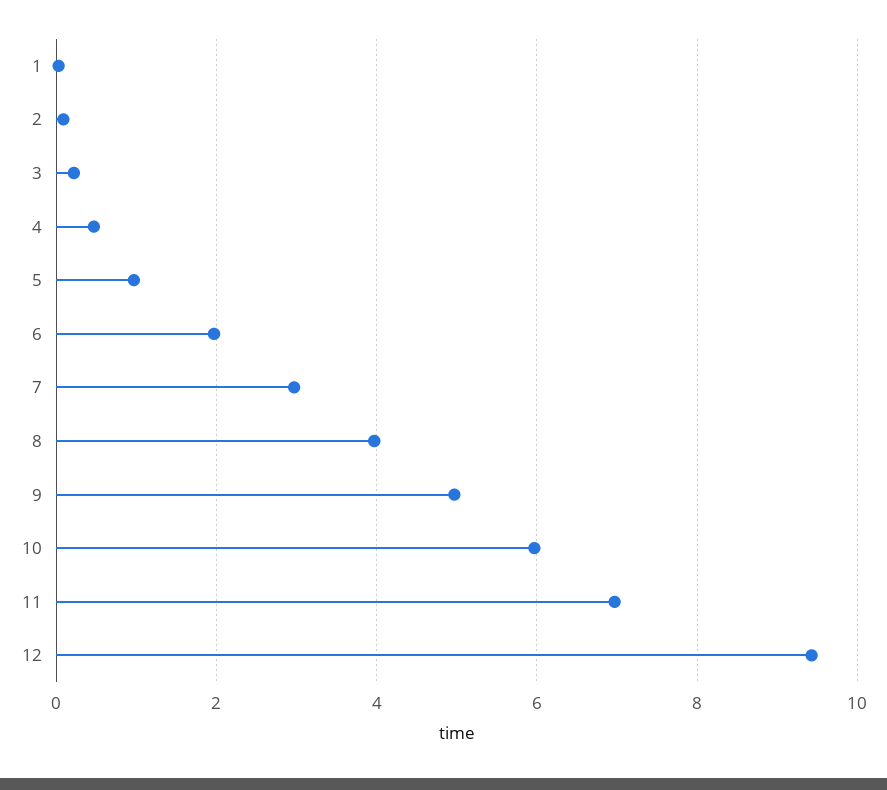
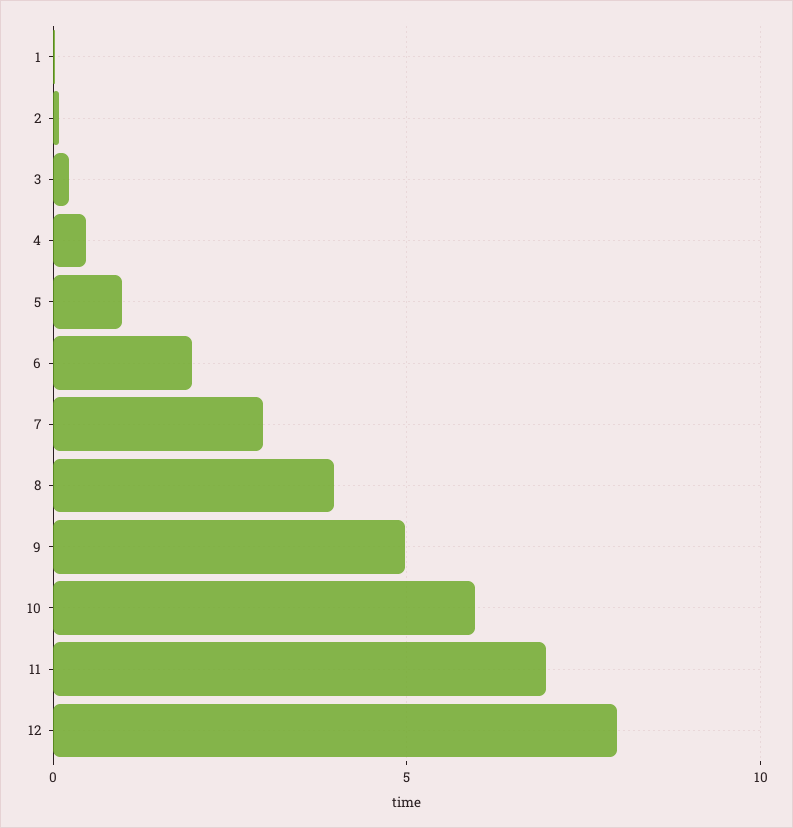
  {
    "1": 0,
    "2": 0,
    "3": 0.2,
    "4": 0.4,
    "5": 1,
    "6": 2,
    "7": 3,
    "8": 4,
    "9": 5,
    "10": 6,
    "11": 7,
-   "12": 9.4
+   "12": 8
  }

